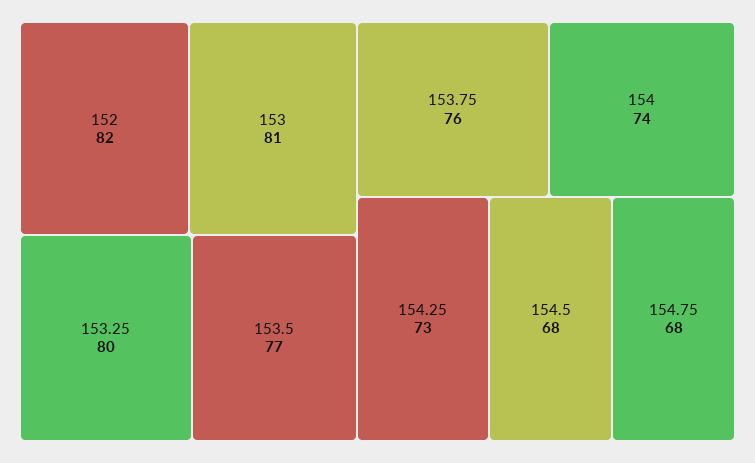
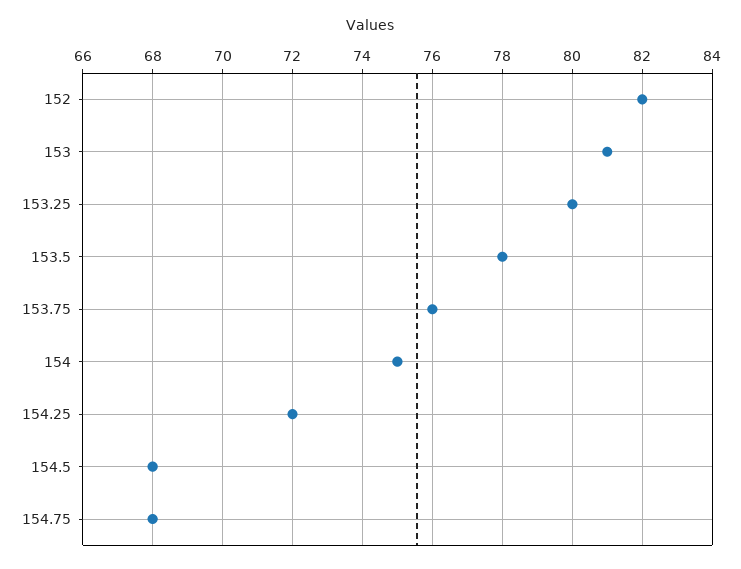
  {
    "152": 82,
    "153": 81,
    "153.25": 80,
-   "153.5": 77,
+   "153.5": 78,
    "153.75": 76,
-   "154": 74,
+   "154": 75,
-   "154.25": 73,
+   "154.25": 72,
    "154.5": 68,
    "154.75": 68
  }

